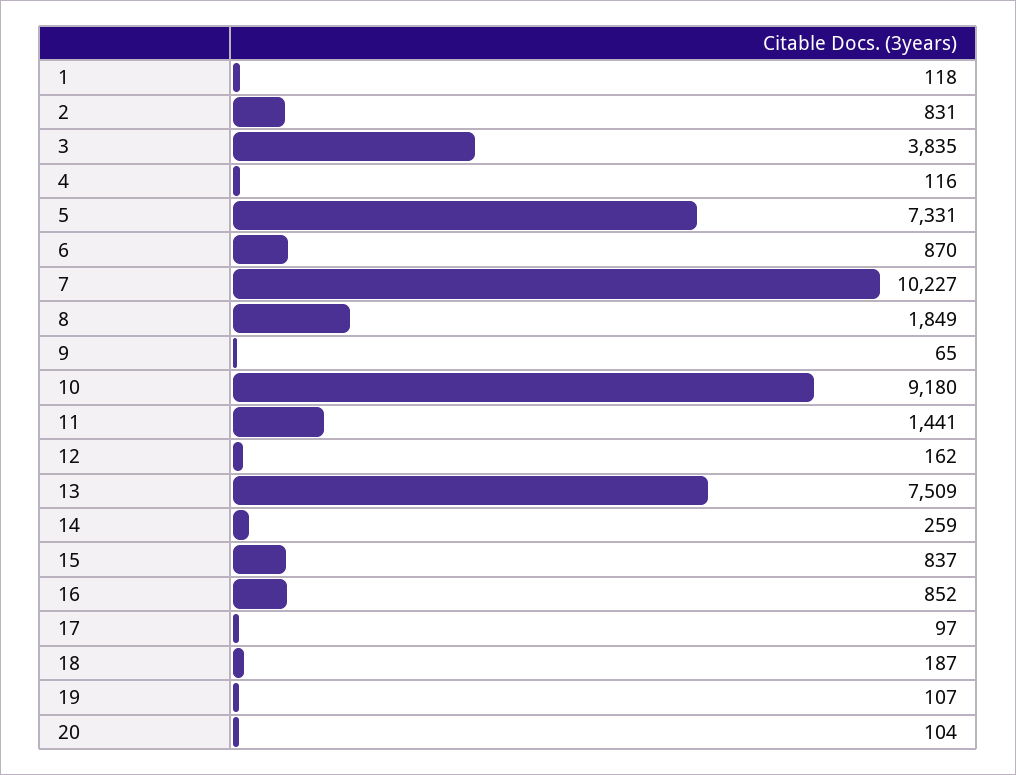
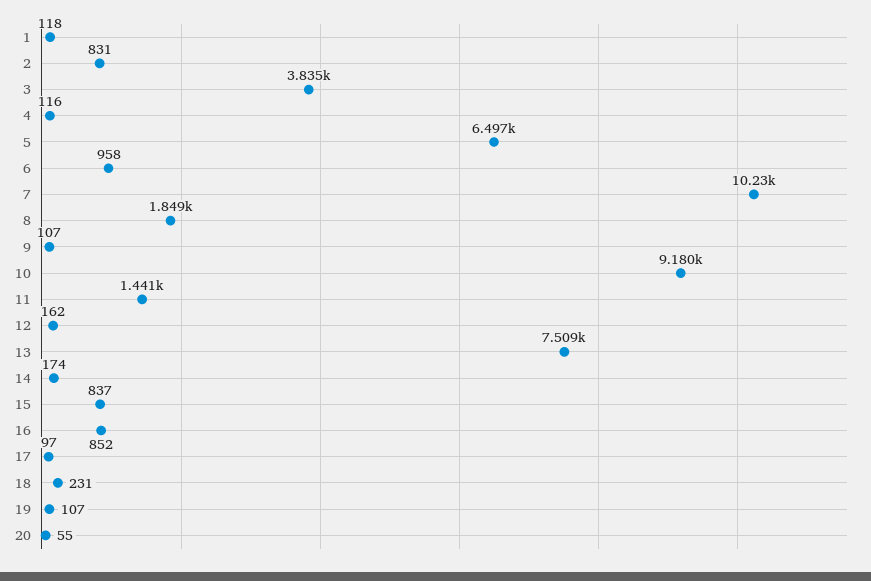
  {
    "1": 118,
    "2": 831,
    "3": 3835,
    "4": 116,
-   "5": 7331,
+   "5": 6497,
-   "6": 870,
+   "6": 958,
    "7": 10227,
    "8": 1849,
-   "9": 65,
+   "9": 107,
    "10": 9180,
    "11": 1441,
    "12": 162,
    "13": 7509,
-   "14": 259,
+   "14": 174,
    "15": 837,
    "16": 852,
    "17": 97,
-   "18": 187,
+   "18": 231,
    "19": 107,
-   "20": 104
+   "20": 55
  }

